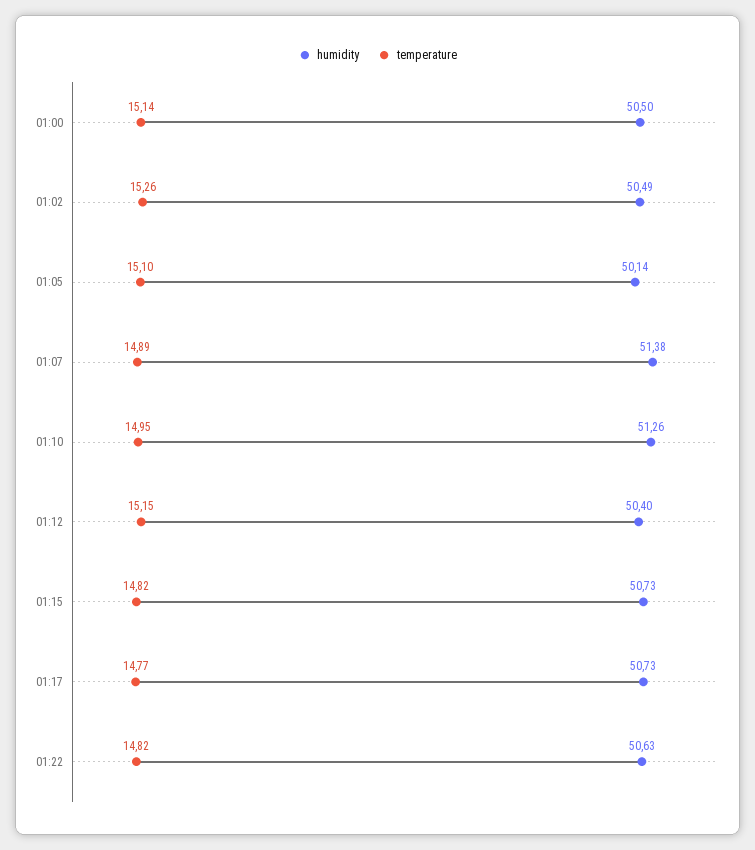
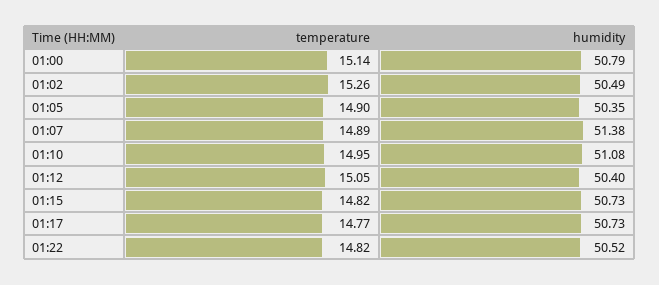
  {
    "humidity": {
-     "01:00": 50.5,
+     "01:00": 50.79,
      "01:02": 50.49,
-     "01:05": 50.14,
+     "01:05": 50.35,
      "01:07": 51.38,
-     "01:10": 51.26,
+     "01:10": 51.08,
      "01:12": 50.4,
      "01:15": 50.73,
      "01:17": 50.73,
-     "01:22": 50.63
+     "01:22": 50.52
    },
    "temperature": {
      "01:00": 15.14,
      "01:02": 15.26,
-     "01:05": 15.1,
+     "01:05": 14.9,
      "01:07": 14.89,
      "01:10": 14.95,
-     "01:12": 15.15,
+     "01:12": 15.05,
      "01:15": 14.82,
      "01:17": 14.77,
      "01:22": 14.82
    }
  }

